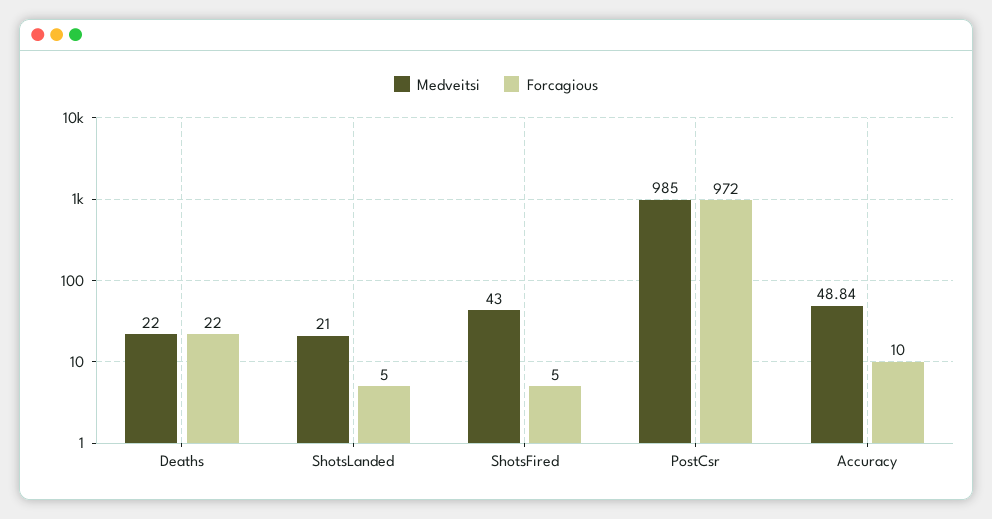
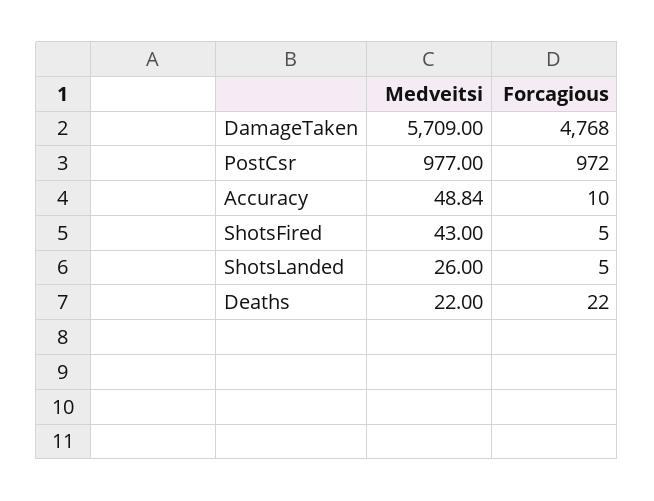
  {
    "Medveitsi": {
      "Deaths": 22,
-     "ShotsLanded": 21,
+     "ShotsLanded": 26,
      "ShotsFired": 43,
-     "PostCsr": 985,
+     "PostCsr": 977,
-     "Accuracy": 48.84
+     "Accuracy": 48.84,
+     "DamageTaken": 5709
    },
    "Forcagious": {
      "Deaths": 22,
      "ShotsLanded": 5,
      "ShotsFired": 5,
      "PostCsr": 972,
-     "Accuracy": 10
+     "Accuracy": 10,
+     "DamageTaken": 4768
    }
  }

